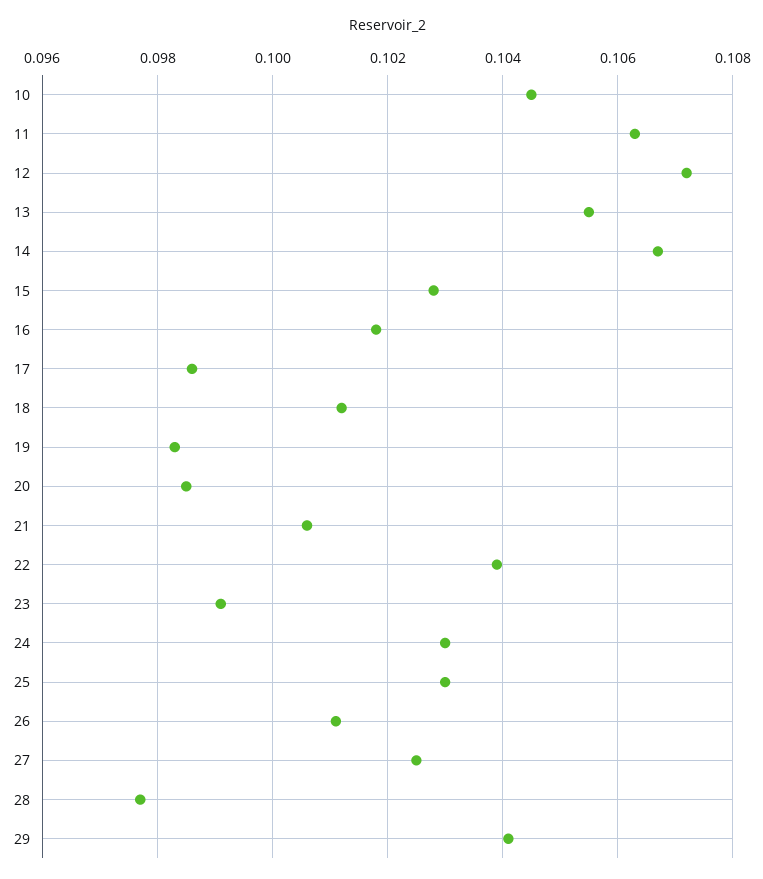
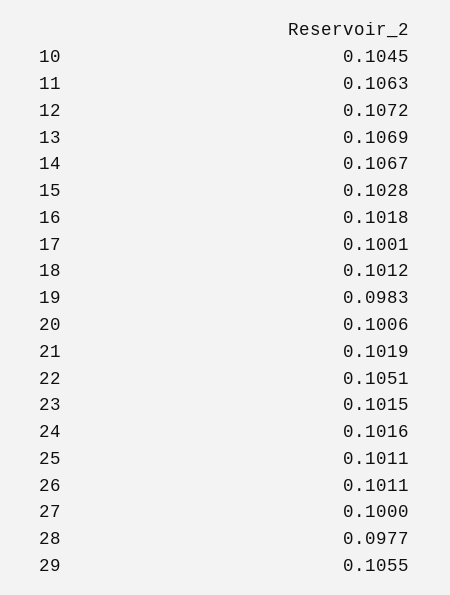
  {
    "10": 0.1045,
    "11": 0.1063,
    "12": 0.1072,
-   "13": 0.1055,
+   "13": 0.1069,
    "14": 0.1067,
    "15": 0.1028,
    "16": 0.1018,
-   "17": 0.0985,
+   "17": 0.1001,
    "18": 0.1012,
    "19": 0.0983,
-   "20": 0.0985,
+   "20": 0.1006,
-   "21": 0.1005,
+   "21": 0.1019,
-   "22": 0.104,
+   "22": 0.1051,
-   "23": 0.099,
+   "23": 0.1015,
-   "24": 0.103,
+   "24": 0.1016,
-   "25": 0.103,
+   "25": 0.1011,
    "26": 0.1011,
-   "27": 0.1025,
+   "27": 0.1,
    "28": 0.0977,
-   "29": 0.104
+   "29": 0.1055
  }

